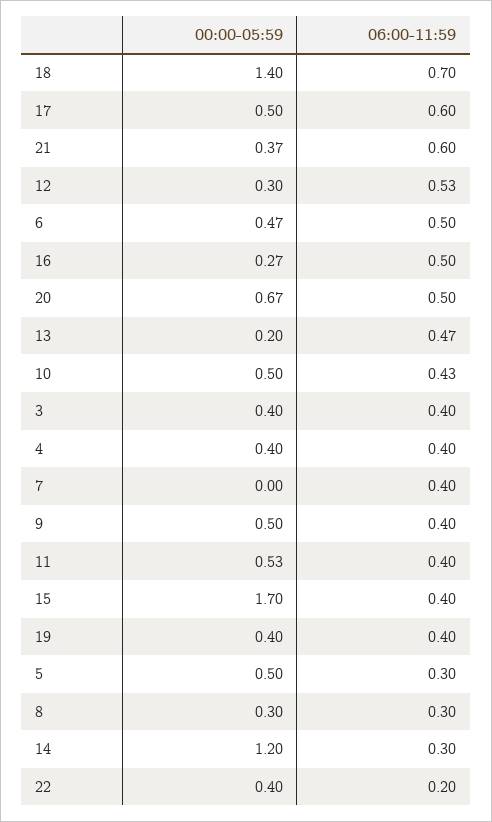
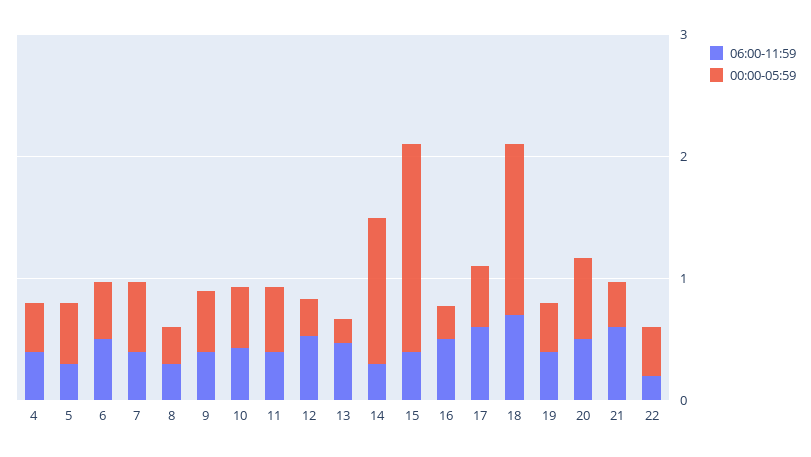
  {
    "00:00-05:59": {
      "18": 1.4,
      "17": 0.5,
      "21": 0.37,
      "12": 0.3,
      "6": 0.47,
      "16": 0.27,
      "20": 0.67,
      "13": 0.2,
      "10": 0.5,
-     "3": 0.4,
      "4": 0.4,
-     "7": 0,
+     "7": 0.6,
      "9": 0.5,
      "11": 0.53,
      "15": 1.7,
      "19": 0.4,
      "5": 0.5,
      "8": 0.3,
      "14": 1.2,
      "22": 0.4
    },
    "06:00-11:59": {
      "18": 0.7,
      "17": 0.6,
      "21": 0.6,
      "12": 0.53,
      "6": 0.5,
      "16": 0.5,
      "20": 0.5,
      "13": 0.47,
      "10": 0.43,
-     "3": 0.4,
      "4": 0.4,
      "7": 0.4,
      "9": 0.4,
      "11": 0.4,
      "15": 0.4,
      "19": 0.4,
      "5": 0.3,
      "8": 0.3,
      "14": 0.3,
      "22": 0.2
    }
  }

